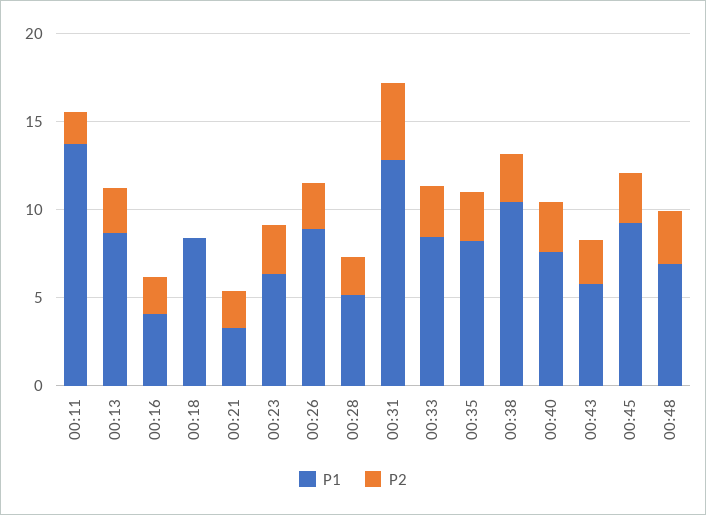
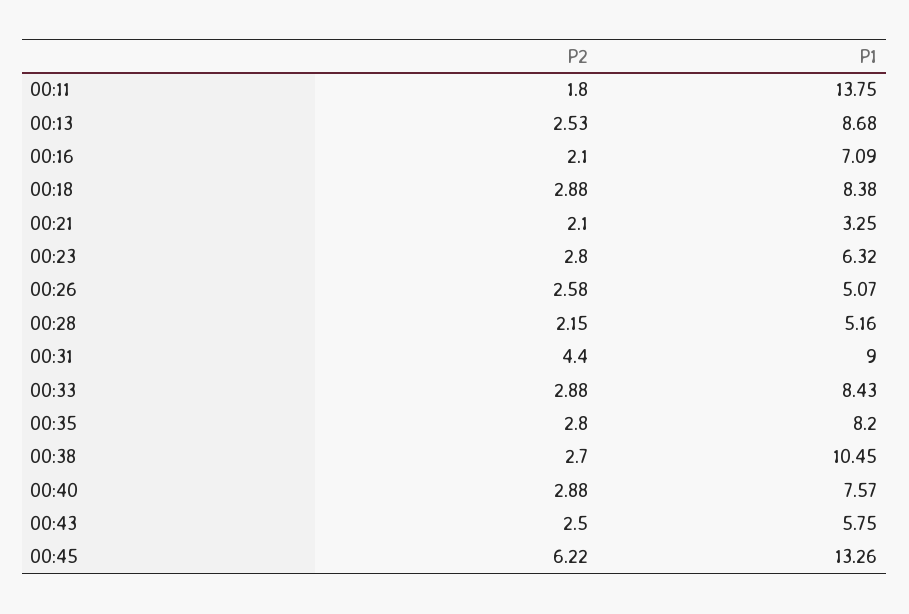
  {
    "P1": {
      "00:11": 13.75,
      "00:13": 8.68,
-     "00:16": 4,
+     "00:16": 7.09,
      "00:18": 8.38,
      "00:21": 3.25,
      "00:23": 6.32,
-     "00:26": 9,
+     "00:26": 5.07,
      "00:28": 5.16,
-     "00:31": 13,
+     "00:31": 9,
      "00:33": 8.43,
      "00:35": 8.2,
      "00:38": 10.45,
      "00:40": 7.57,
      "00:43": 5.75,
-     "00:45": 9,
+     "00:45": 13.26
-     "00:48": 7
    },
    "P2": {
      "00:11": 1.8,
      "00:13": 2.53,
      "00:16": 2.1,
-     "00:18": 0,
+     "00:18": 2.88,
      "00:21": 2.1,
      "00:23": 2.8,
      "00:26": 2.58,
      "00:28": 2.15,
      "00:31": 4.4,
      "00:33": 2.88,
      "00:35": 2.8,
      "00:38": 2.7,
      "00:40": 2.88,
      "00:43": 2.5,
-     "00:45": 3,
+     "00:45": 6.22
-     "00:48": 3
    }
  }

